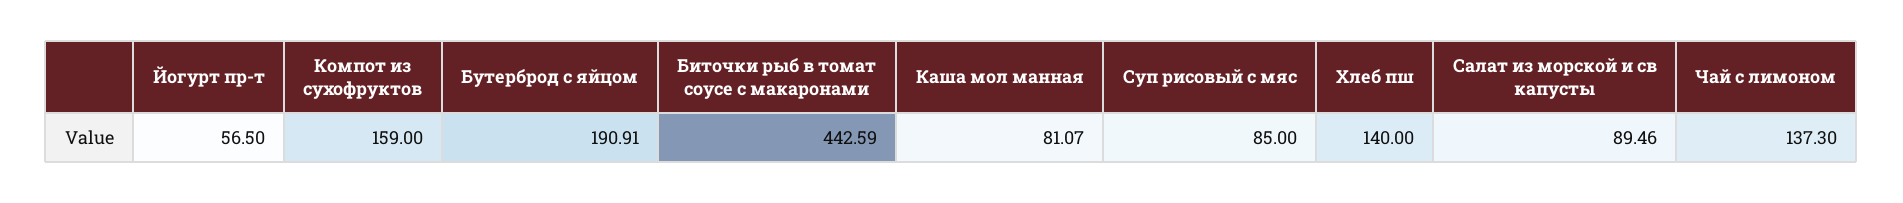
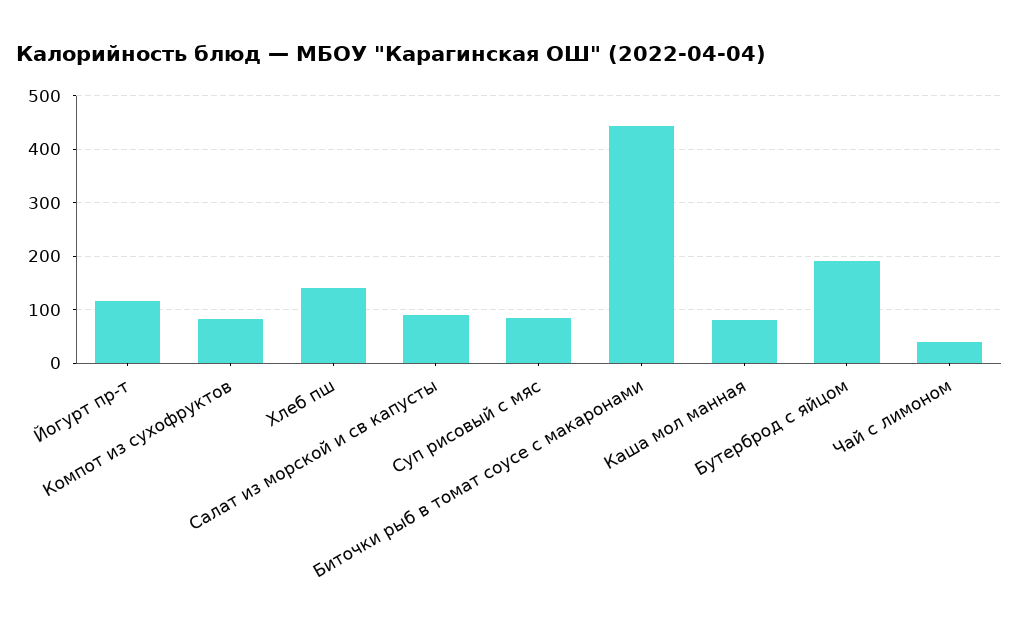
  {
-   "Йогурт пр-т": 56.5,
+   "Йогурт пр-т": 120,
-   "Компот из сухофруктов": 159,
+   "Компот из сухофруктов": 80,
    "Бутерброд с яйцом": 190.91,
    "Биточки рыб в томат соусе с макаронами": 442.59,
    "Каша мол манная": 81.07,
    "Суп рисовый с мяс": 85,
    "Хлеб пш": 140,
    "Салат из морской и св капусты": 89.46,
-   "Чай с лимоном": 137.3
+   "Чай с лимоном": 40
  }

